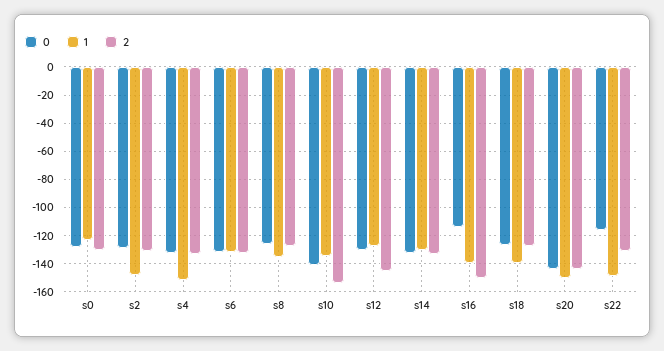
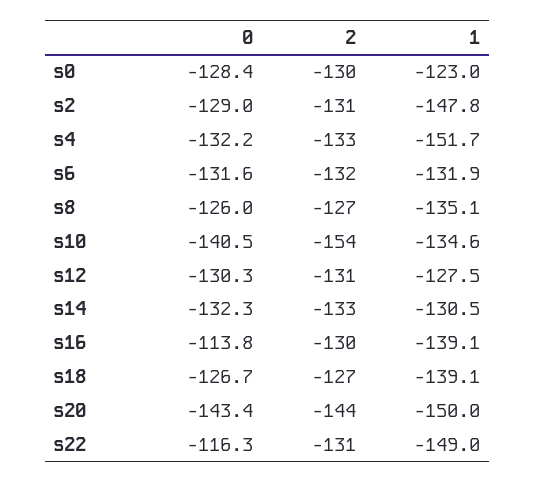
  {
    "0": {
      "s0": -128.4,
      "s2": -129,
      "s4": -132.2,
      "s6": -131.6,
      "s8": -126,
      "s10": -140.5,
      "s12": -130.3,
      "s14": -132.3,
      "s16": -113.8,
      "s18": -126.7,
      "s20": -143.4,
      "s22": -116.3
    },
    "1": {
      "s0": -123,
      "s2": -147.8,
      "s4": -151.7,
      "s6": -131.9,
      "s8": -135.1,
      "s10": -134.6,
      "s12": -127.5,
      "s14": -130.5,
      "s16": -139.1,
      "s18": -139.1,
      "s20": -150,
      "s22": -149
    },
    "2": {
      "s0": -130,
      "s2": -131,
      "s4": -133,
      "s6": -132,
      "s8": -127,
      "s10": -154,
-     "s12": -145,
+     "s12": -131,
      "s14": -133,
-     "s16": -150,
+     "s16": -130,
      "s18": -127,
      "s20": -144,
      "s22": -131
    }
  }

